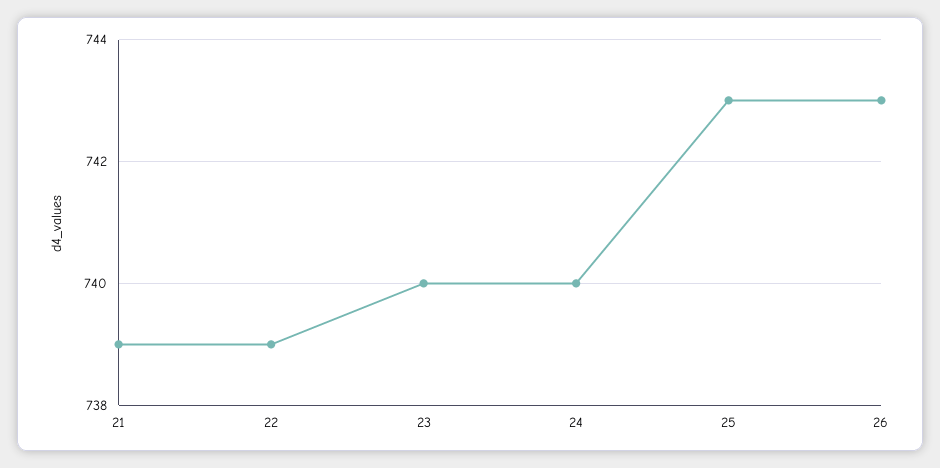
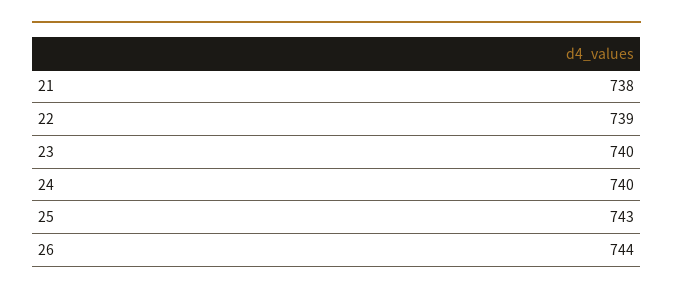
  {
-   "21": 739,
+   "21": 738,
    "22": 739,
    "23": 740,
    "24": 740,
    "25": 743,
-   "26": 743
+   "26": 744
  }

